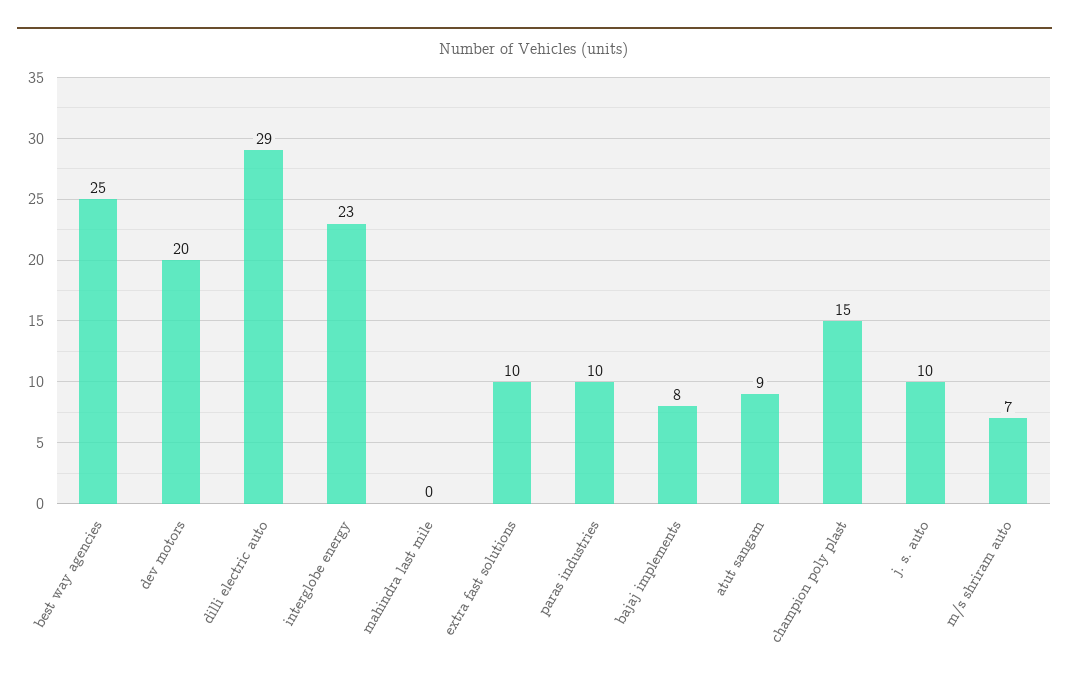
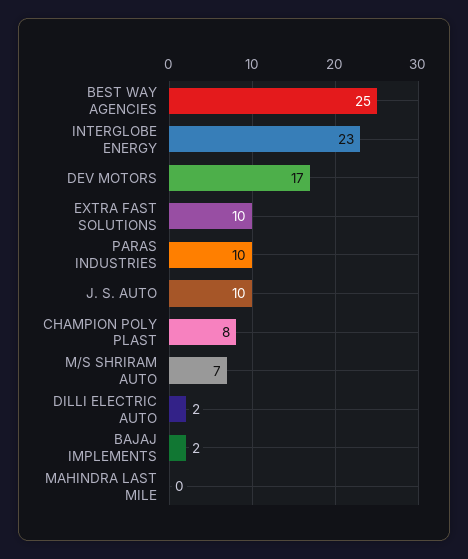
  {
    "best way agencies": 25,
-   "dev motors": 20,
+   "dev motors": 17,
-   "dilli electric auto": 29,
+   "dilli electric auto": 2,
    "interglobe energy": 23,
    "mahindra last mile": 0,
    "extra fast solutions": 10,
    "paras industries": 10,
-   "bajaj implements": 8,
+   "bajaj implements": 2,
-   "atut sangam": 9,
-   "champion poly plast": 15,
+   "champion poly plast": 8,
    "j. s. auto": 10,
    "m/s shriram auto": 7
  }

